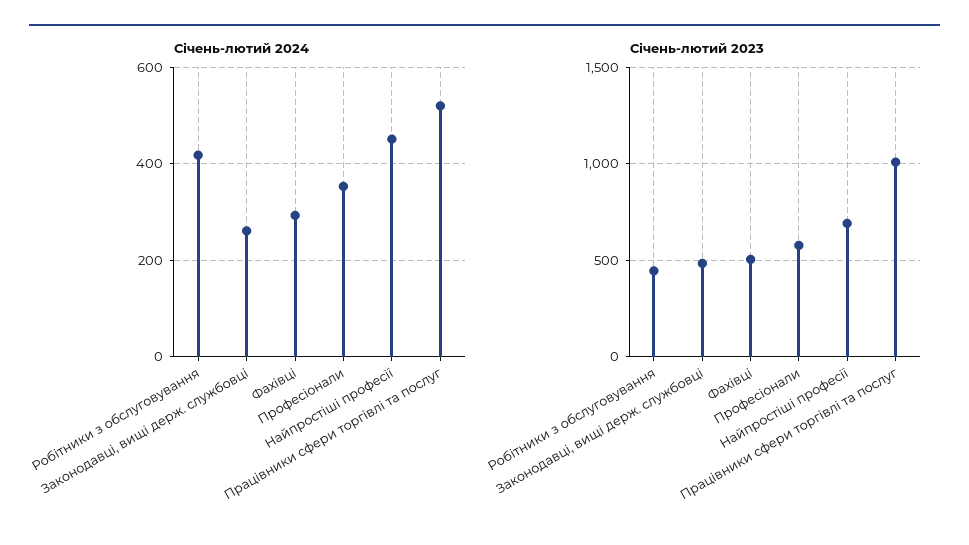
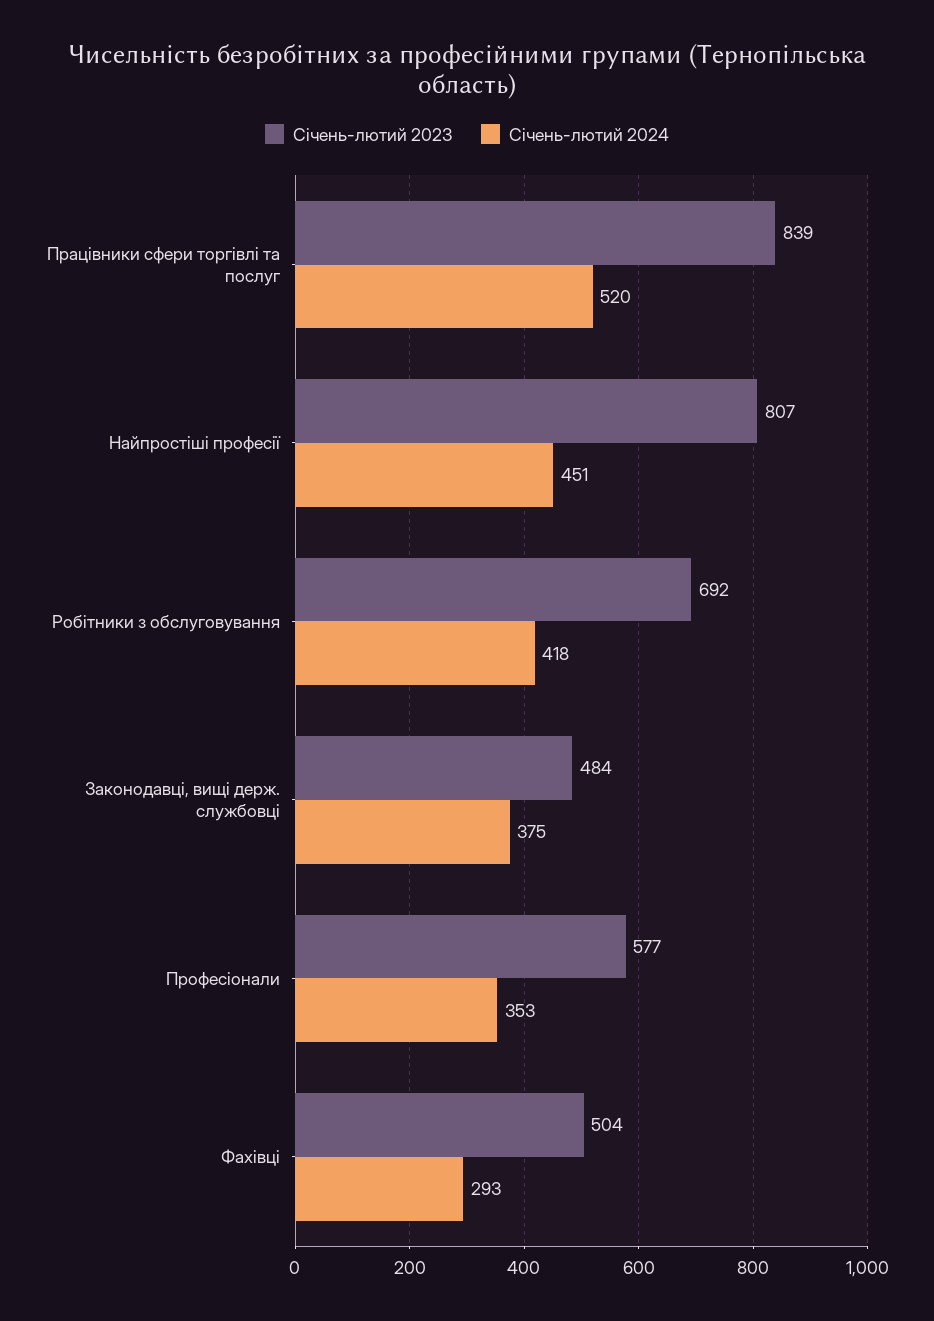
  {
    "Січень-лютий 2024": {
      "Робітники з обслуговування": 418,
-     "Законодавці, вищі держ. службовці": 260,
+     "Законодавці, вищі держ. службовці": 375,
      "Фахівці": 293,
      "Професіонали": 353,
      "Найпростіші професії": 451,
      "Працівники сфери торгівлі та послуг": 520
    },
    "Січень-лютий 2023": {
-     "Робітники з обслуговування": 450,
+     "Робітники з обслуговування": 692,
      "Законодавці, вищі держ. службовці": 484,
      "Фахівці": 504,
      "Професіонали": 577,
-     "Найпростіші професії": 700,
+     "Найпростіші професії": 807,
-     "Працівники сфери торгівлі та послуг": 1000
+     "Працівники сфери торгівлі та послуг": 839
    }
  }

